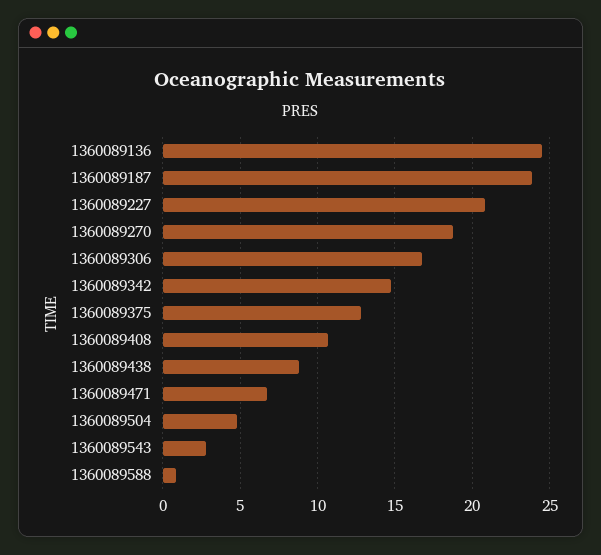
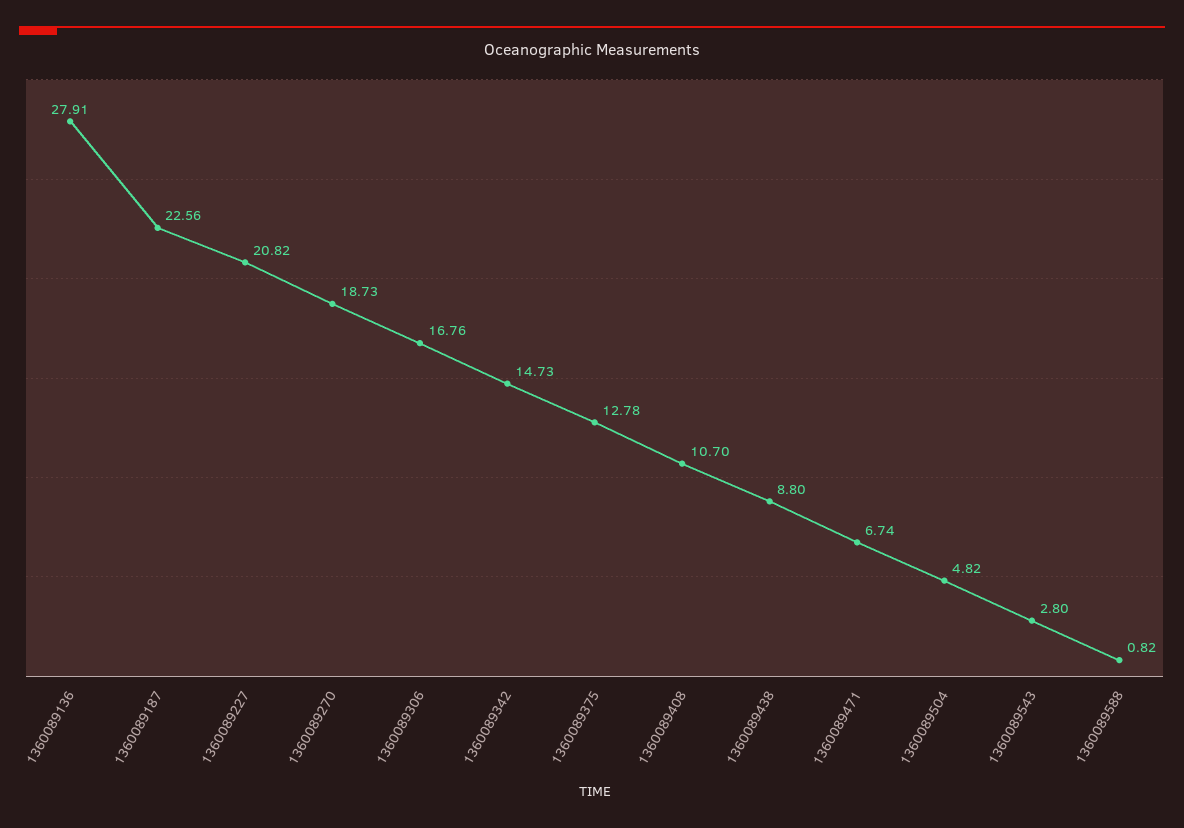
  {
-   "1360089136": 24.5,
+   "1360089136": 27.91,
-   "1360089187": 24,
+   "1360089187": 22.56,
    "1360089227": 20.82,
    "1360089270": 18.73,
    "1360089306": 16.76,
    "1360089342": 14.73,
    "1360089375": 12.78,
    "1360089408": 10.7,
    "1360089438": 8.8,
    "1360089471": 6.74,
    "1360089504": 4.82,
    "1360089543": 2.8,
    "1360089588": 0.82
  }

